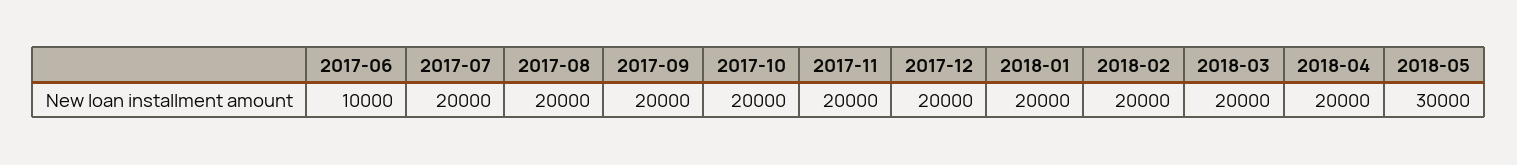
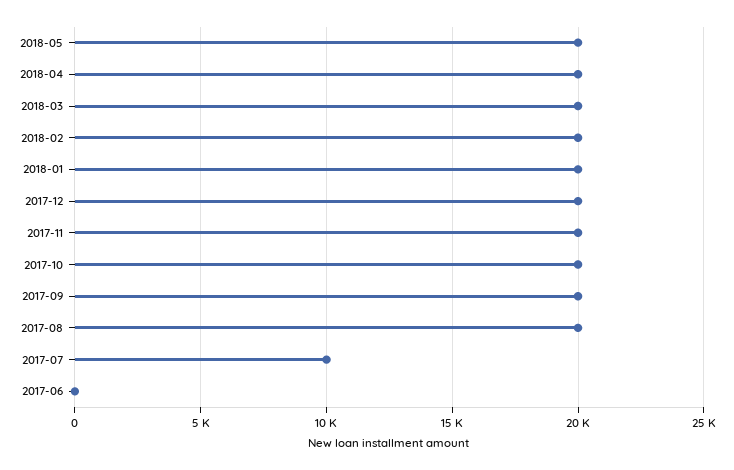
  {
-   "2017-06": 10000,
+   "2017-06": 0,
-   "2017-07": 20000,
+   "2017-07": 10000,
    "2017-08": 20000,
    "2017-09": 20000,
    "2017-10": 20000,
    "2017-11": 20000,
    "2017-12": 20000,
    "2018-01": 20000,
    "2018-02": 20000,
    "2018-03": 20000,
    "2018-04": 20000,
-   "2018-05": 30000
+   "2018-05": 20000
  }

